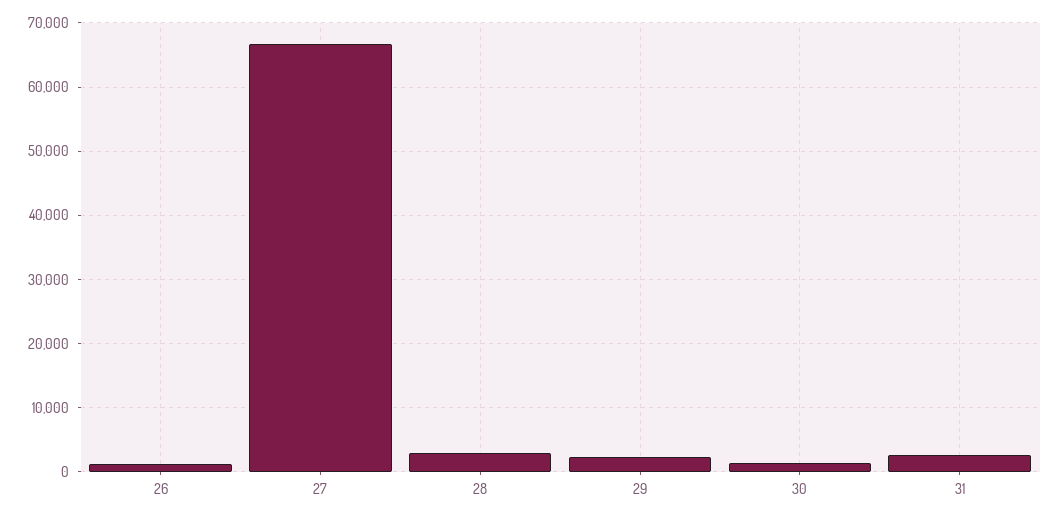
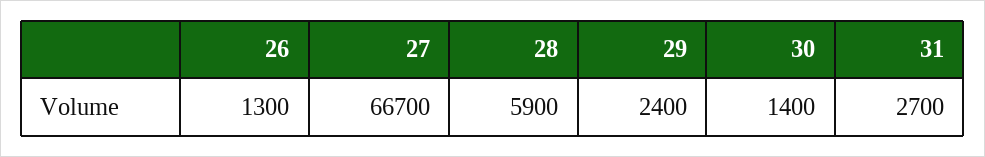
  {
    "26": 1300,
    "27": 66700,
-   "28": 3000,
+   "28": 5900,
    "29": 2400,
    "30": 1400,
    "31": 2700
  }

